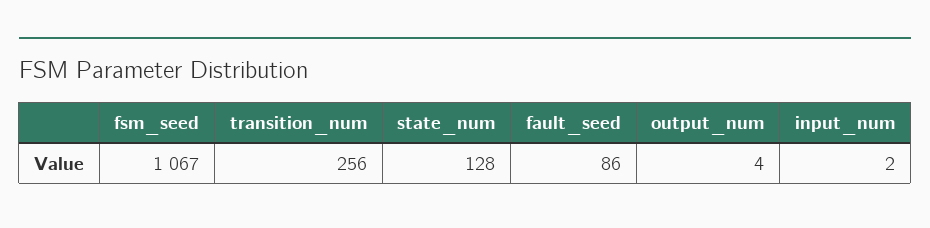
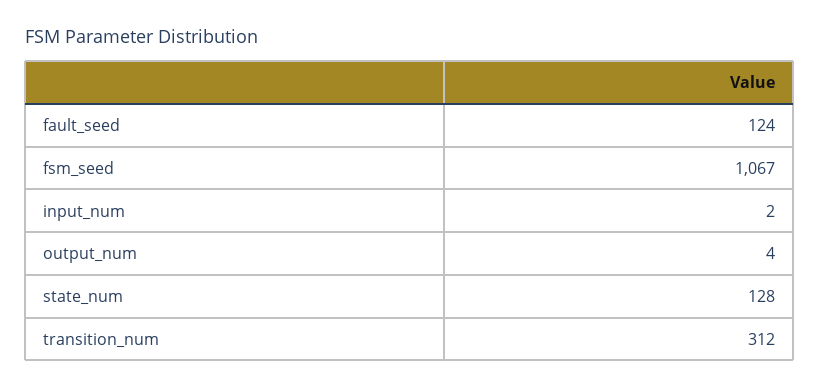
  {
    "fsm_seed": 1067,
-   "transition_num": 256,
+   "transition_num": 312,
    "state_num": 128,
-   "fault_seed": 86,
+   "fault_seed": 124,
    "output_num": 4,
    "input_num": 2
  }

